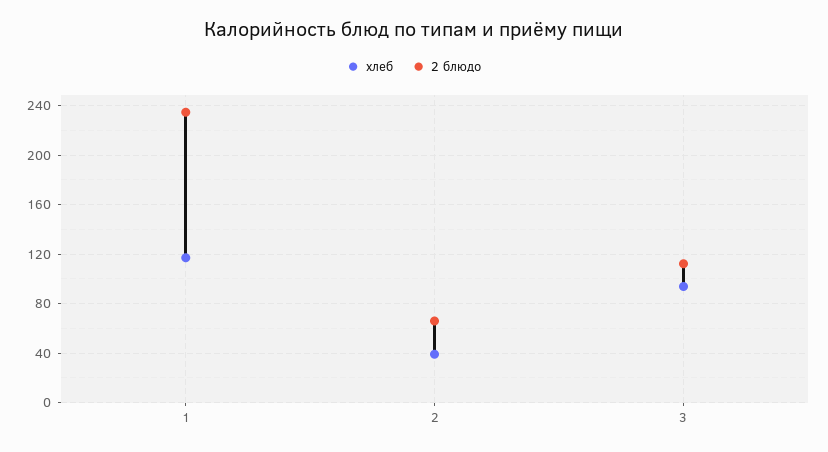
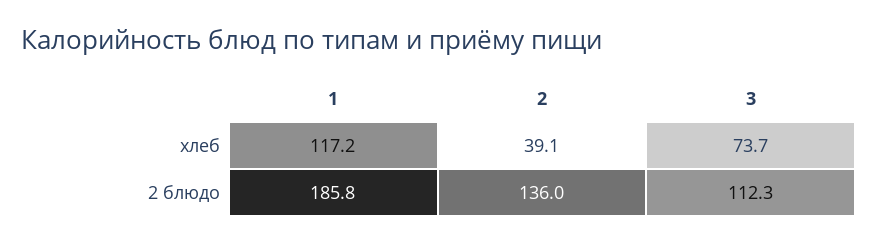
  {
    "хлеб": {
      "1": 117.2,
      "2": 39.1,
-     "3": 95
+     "3": 73.7
    },
    "2 блюдо": {
-     "1": 235,
+     "1": 185.8,
-     "2": 65,
+     "2": 136,
      "3": 112.3
    }
  }

